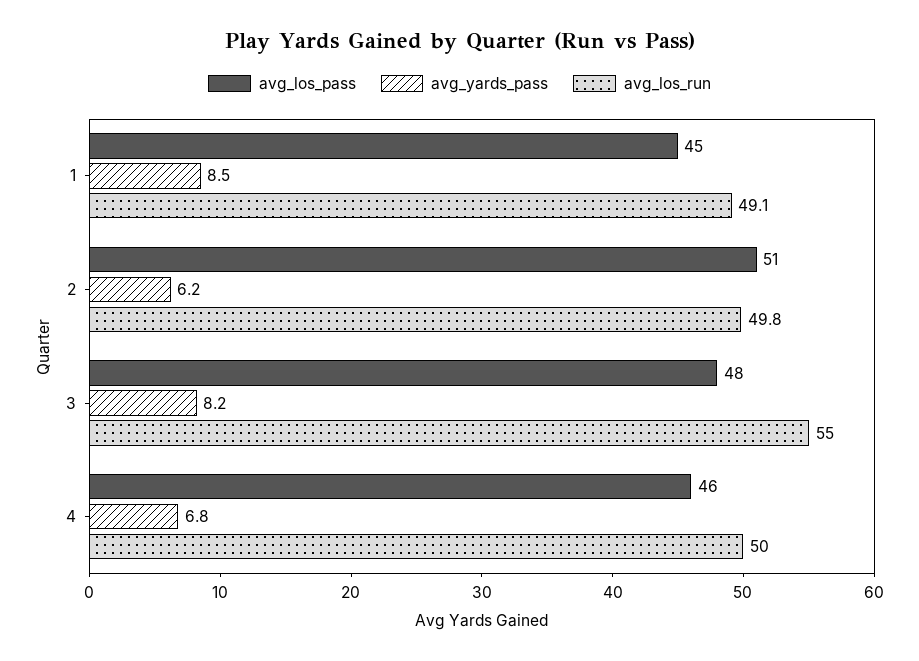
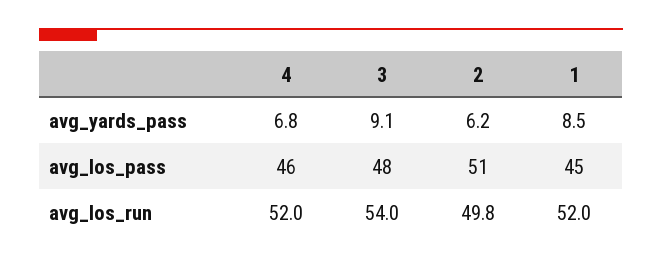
  {
    "avg_los_pass": {
      "1": 45,
      "2": 51,
      "3": 48,
      "4": 46
    },
    "avg_yards_pass": {
      "1": 8.5,
      "2": 6.2,
-     "3": 8.2,
+     "3": 9.1,
      "4": 6.8
    },
    "avg_los_run": {
-     "1": 49.1,
+     "1": 52,
      "2": 49.8,
-     "3": 55,
+     "3": 54,
-     "4": 50
+     "4": 52
    }
  }

